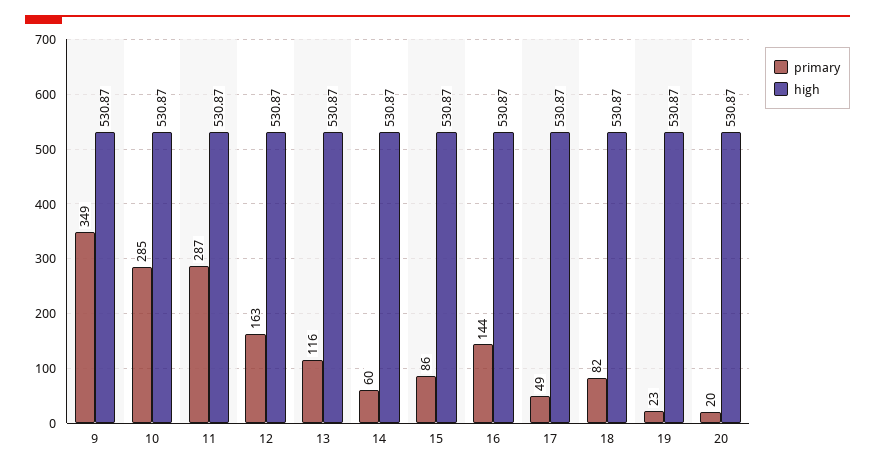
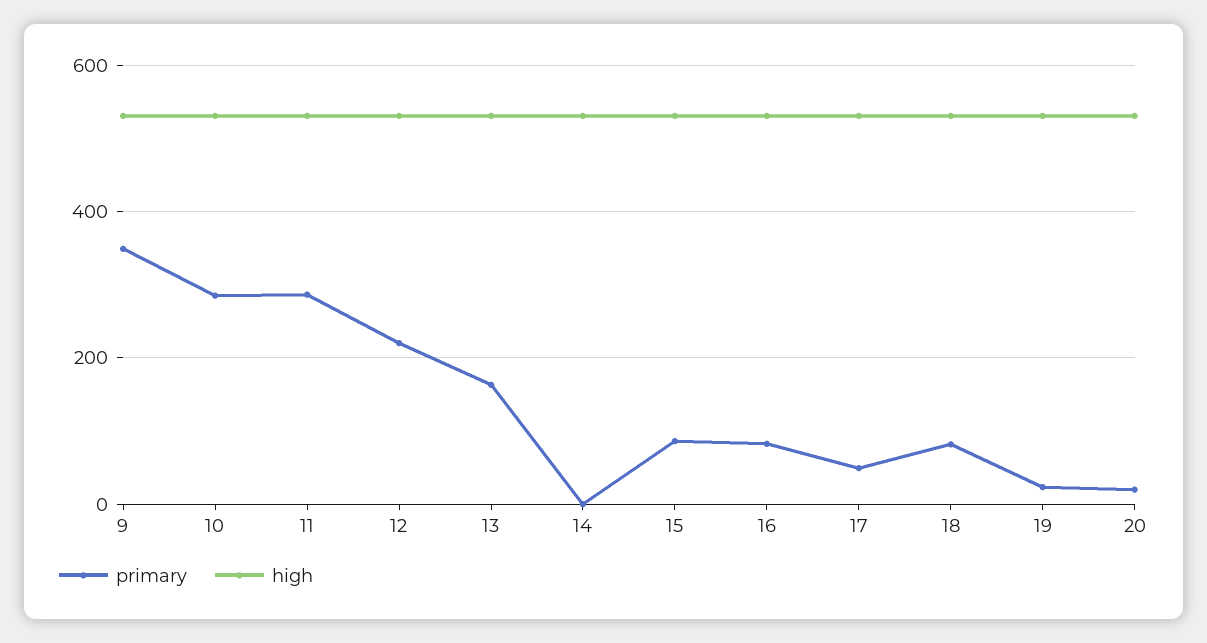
  {
    "primary": {
      "9": 349,
      "10": 285,
      "11": 287,
-     "12": 163,
+     "12": 220,
-     "13": 116,
+     "13": 160,
-     "14": 60,
+     "14": 0,
      "15": 86,
-     "16": 144,
+     "16": 80,
      "17": 49,
      "18": 82,
      "19": 23,
      "20": 20
    },
    "high": {
      "9": 530.87,
      "10": 530.87,
      "11": 530.87,
      "12": 530.87,
      "13": 530.87,
      "14": 530.87,
      "15": 530.87,
      "16": 530.87,
      "17": 530.87,
      "18": 530.87,
      "19": 530.87,
      "20": 530.87
    }
  }

